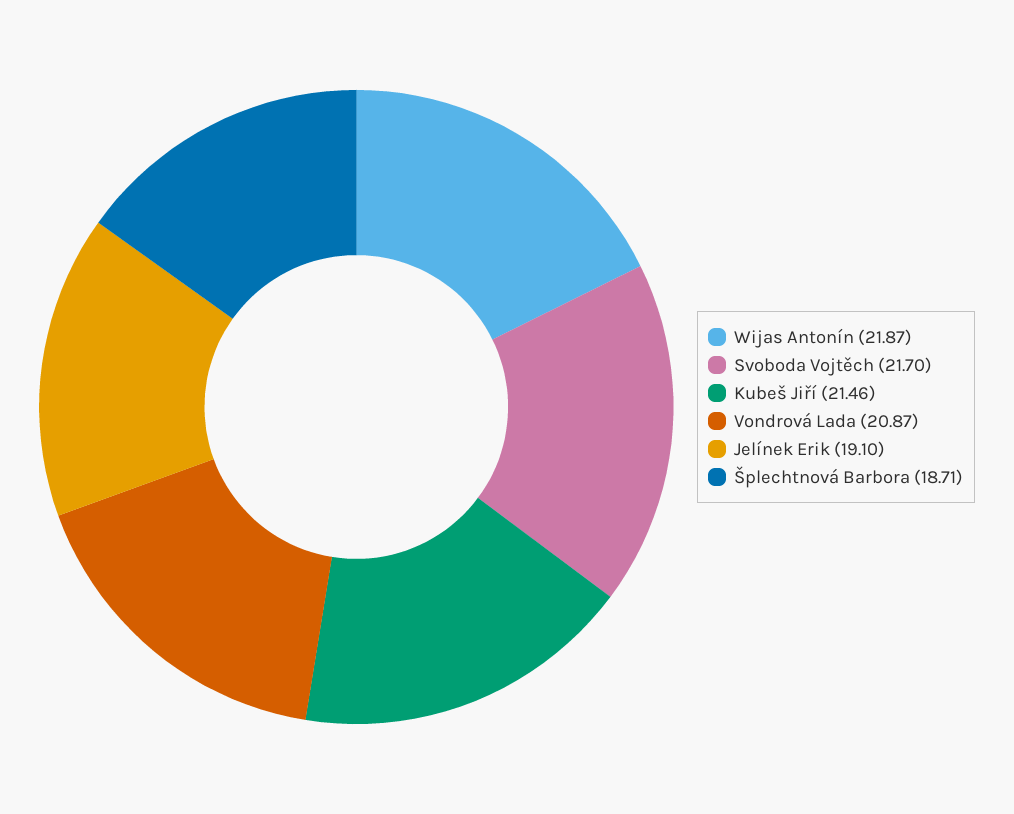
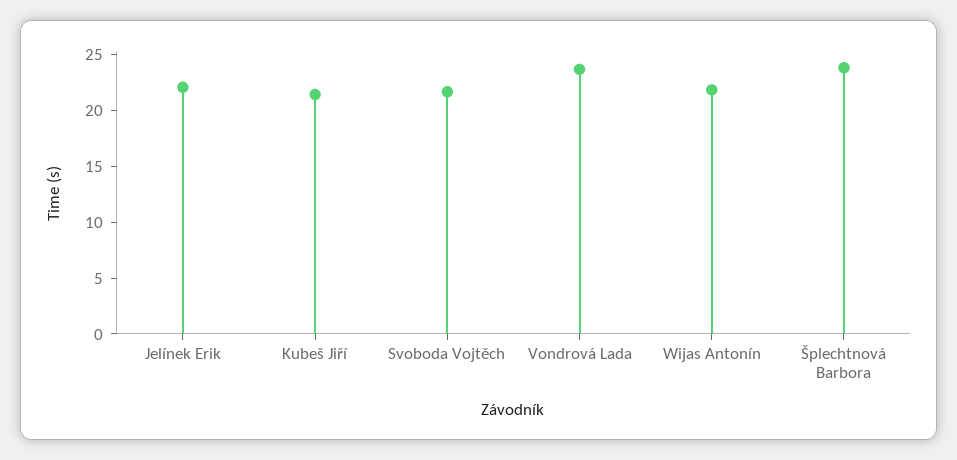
  {
    "Wijas Antonín": 21.87,
    "Svoboda Vojtěch": 21.7,
    "Kubeš Jiří": 21.46,
-   "Vondrová Lada": 20.87,
+   "Vondrová Lada": 24,
-   "Jelínek Erik": 19.1,
+   "Jelínek Erik": 22,
-   "Šplechtnová Barbora": 18.71
+   "Šplechtnová Barbora": 24
  }

